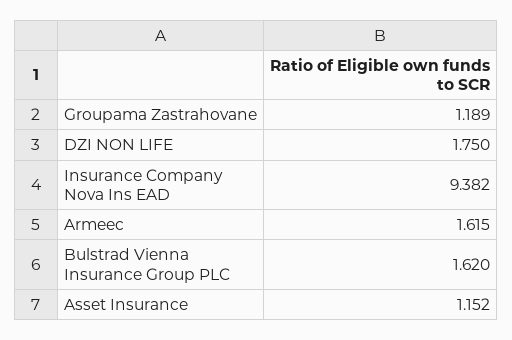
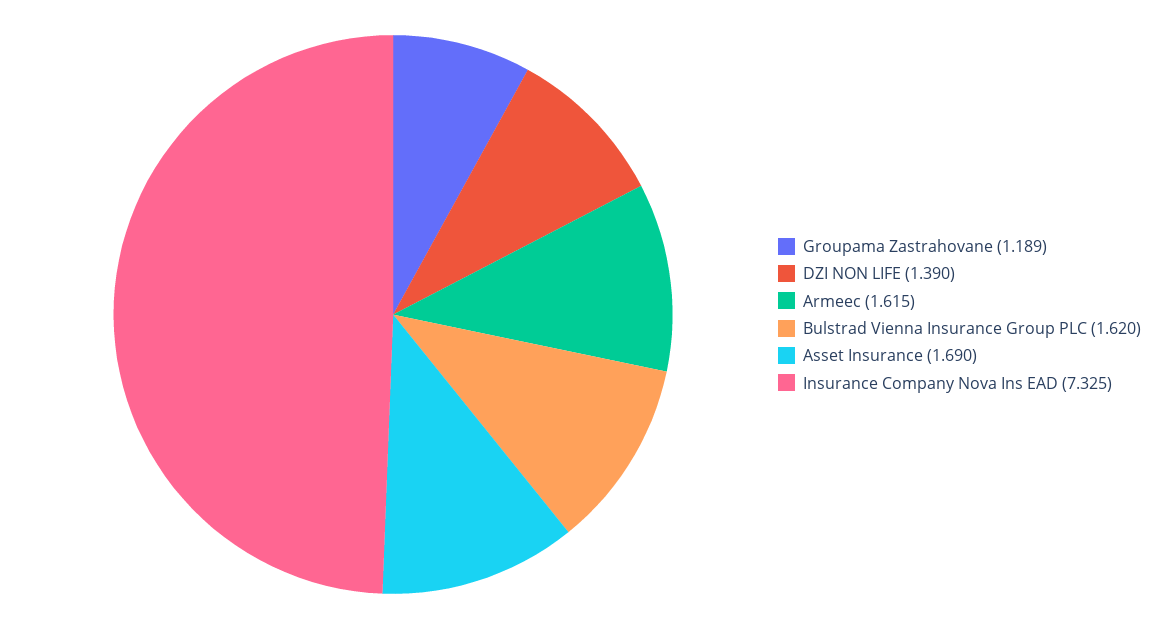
  {
    "Groupama Zastrahovane": 1.189,
-   "DZI NON LIFE": 1.75,
+   "DZI NON LIFE": 1.39,
-   "Insurance Company Nova Ins EAD": 9.382,
+   "Insurance Company Nova Ins EAD": 7.325,
    "Armeec": 1.615,
    "Bulstrad Vienna Insurance Group PLC": 1.62,
-   "Asset Insurance": 1.152
+   "Asset Insurance": 1.69
  }

